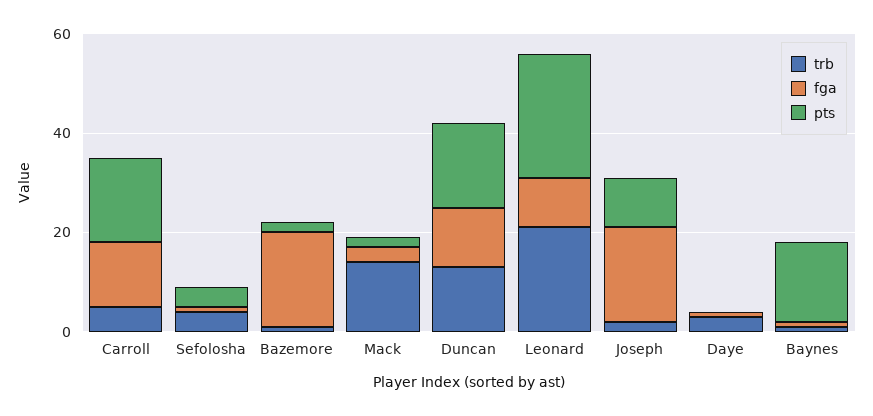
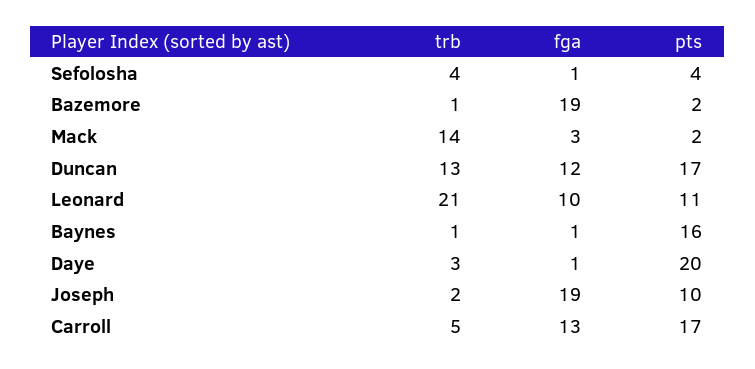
  {
    "trb": {
      "Carroll": 5,
      "Sefolosha": 4,
      "Bazemore": 1,
      "Mack": 14,
      "Duncan": 13,
      "Leonard": 21,
      "Joseph": 2,
      "Daye": 3,
      "Baynes": 1
    },
    "fga": {
      "Carroll": 13,
      "Sefolosha": 1,
      "Bazemore": 19,
      "Mack": 3,
      "Duncan": 12,
      "Leonard": 10,
      "Joseph": 19,
      "Daye": 1,
      "Baynes": 1
    },
    "pts": {
      "Carroll": 17,
      "Sefolosha": 4,
      "Bazemore": 2,
      "Mack": 2,
      "Duncan": 17,
-     "Leonard": 25,
+     "Leonard": 11,
      "Joseph": 10,
-     "Daye": 0,
+     "Daye": 20,
      "Baynes": 16
    }
  }

